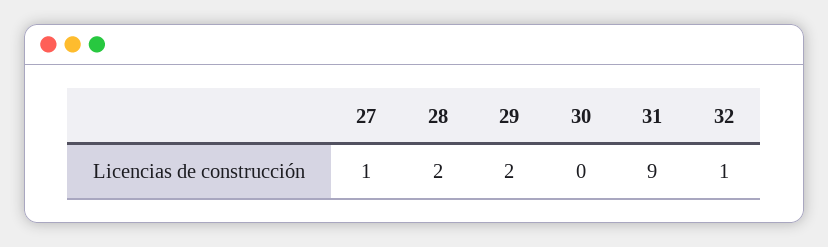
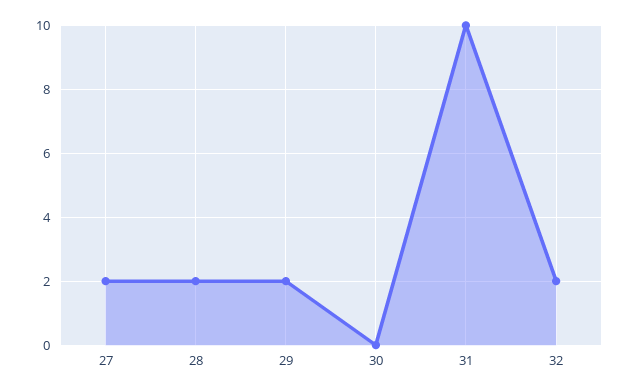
  {
-   "27": 1,
+   "27": 2,
    "28": 2,
    "29": 2,
    "30": 0,
-   "31": 9,
+   "31": 10,
-   "32": 1
+   "32": 2
  }

